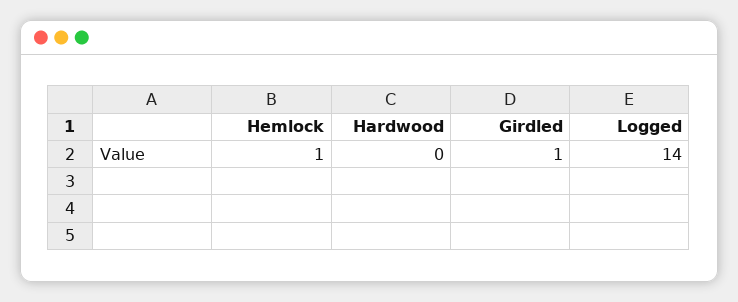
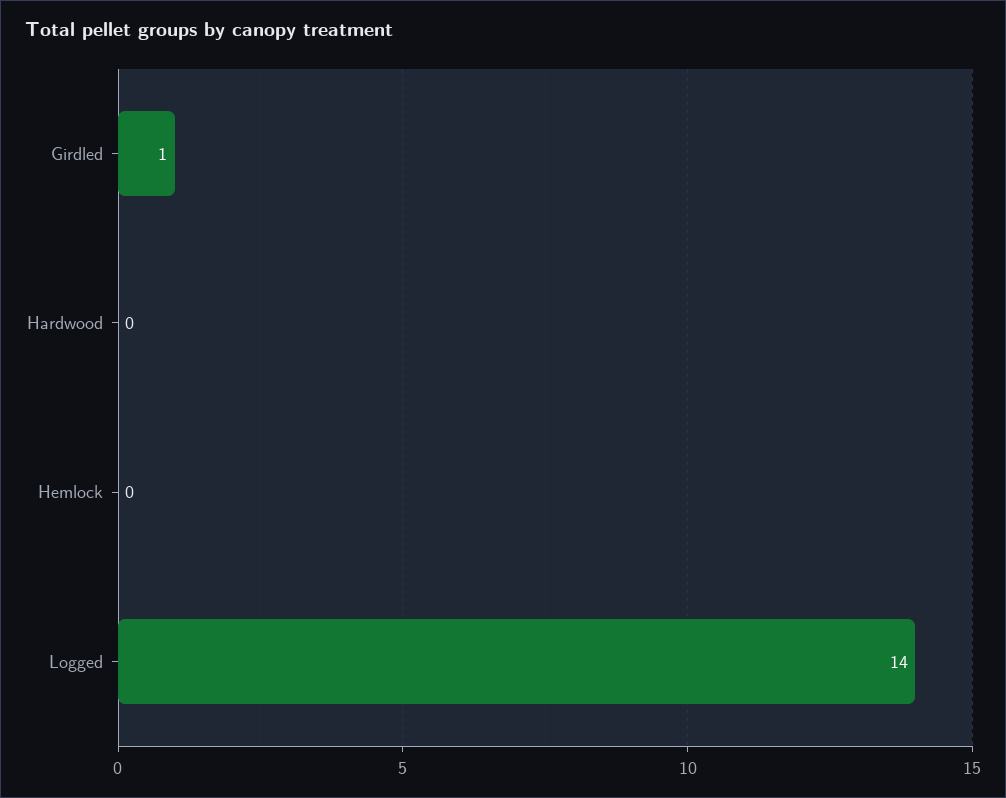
  {
-   "Hemlock": 1,
+   "Hemlock": 0,
    "Hardwood": 0,
    "Girdled": 1,
    "Logged": 14
  }

